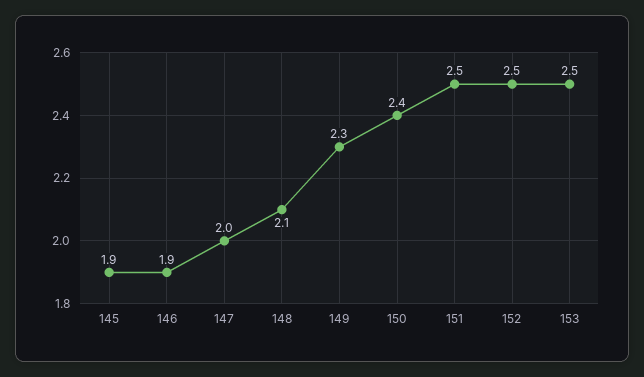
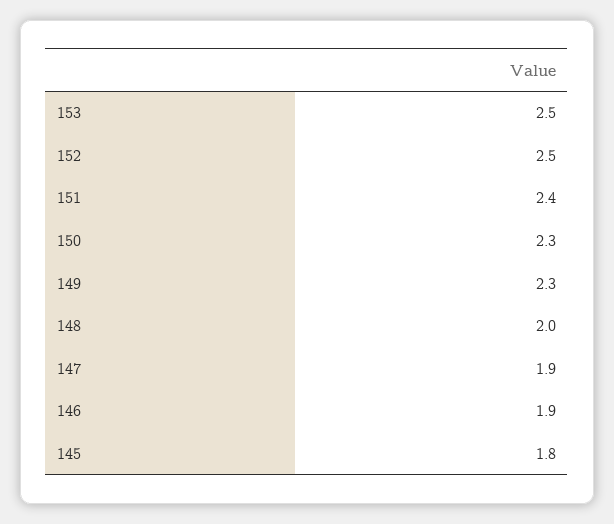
  {
-   "145": 1.9,
+   "145": 1.8,
    "146": 1.9,
-   "147": 2,
+   "147": 1.9,
-   "148": 2.1,
+   "148": 2,
    "149": 2.3,
-   "150": 2.4,
+   "150": 2.3,
-   "151": 2.5,
+   "151": 2.4,
    "152": 2.5,
    "153": 2.5
  }

